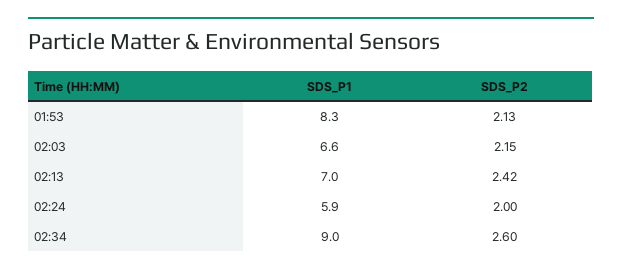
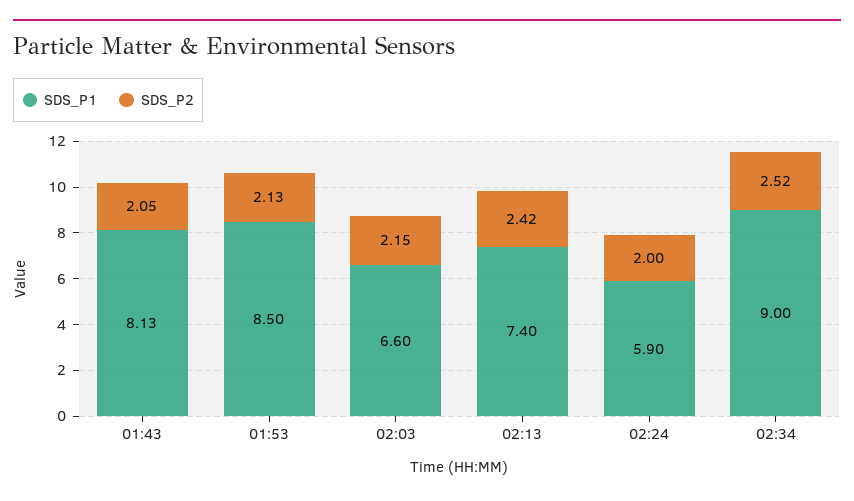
  {
    "SDS_P1": {
-     "01:53": 8.3,
+     "01:53": 8.5,
      "02:03": 6.6,
-     "02:13": 7,
+     "02:13": 7.4,
      "02:24": 5.9,
-     "02:34": 9
+     "02:34": 9,
+     "01:43": 8.13
    },
    "SDS_P2": {
      "01:53": 2.13,
      "02:03": 2.15,
      "02:13": 2.42,
      "02:24": 2,
-     "02:34": 2.6
+     "02:34": 2.52,
+     "01:43": 2.05
    }
  }

